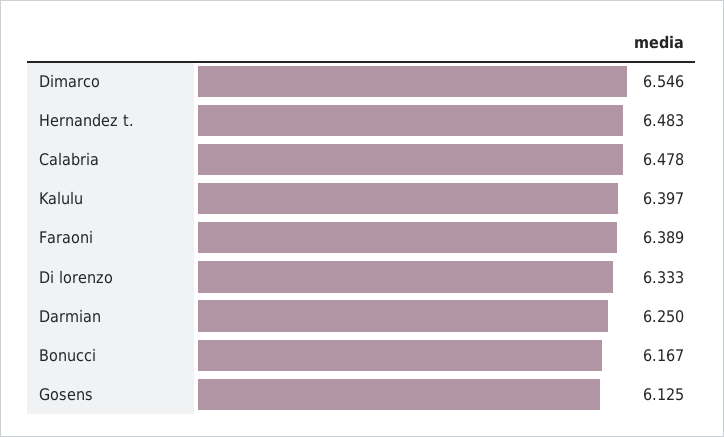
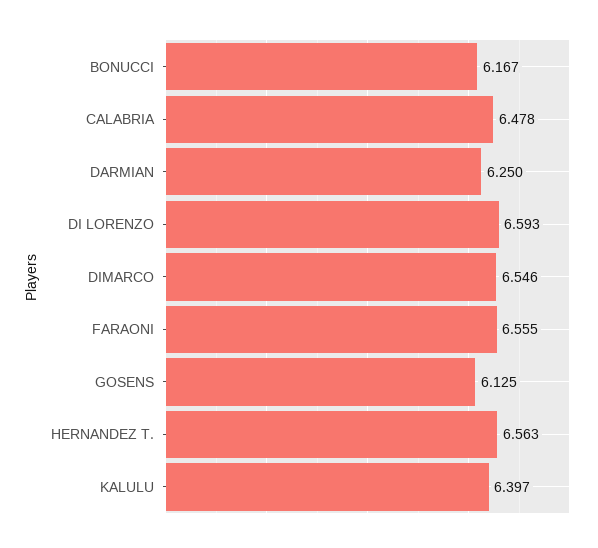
  {
    "Dimarco": 6.546,
-   "Hernandez t.": 6.483,
+   "Hernandez t.": 6.563,
    "Calabria": 6.478,
    "Kalulu": 6.397,
-   "Faraoni": 6.389,
+   "Faraoni": 6.555,
-   "Di lorenzo": 6.333,
+   "Di lorenzo": 6.593,
    "Darmian": 6.25,
    "Bonucci": 6.167,
    "Gosens": 6.125
  }

